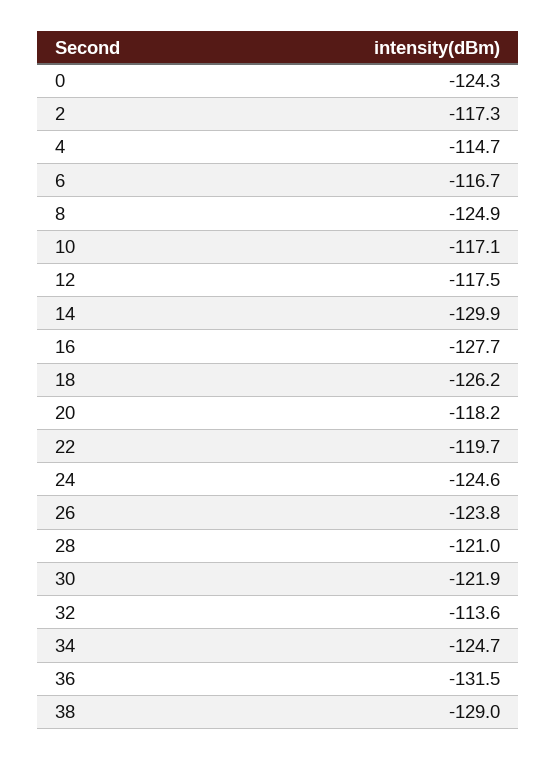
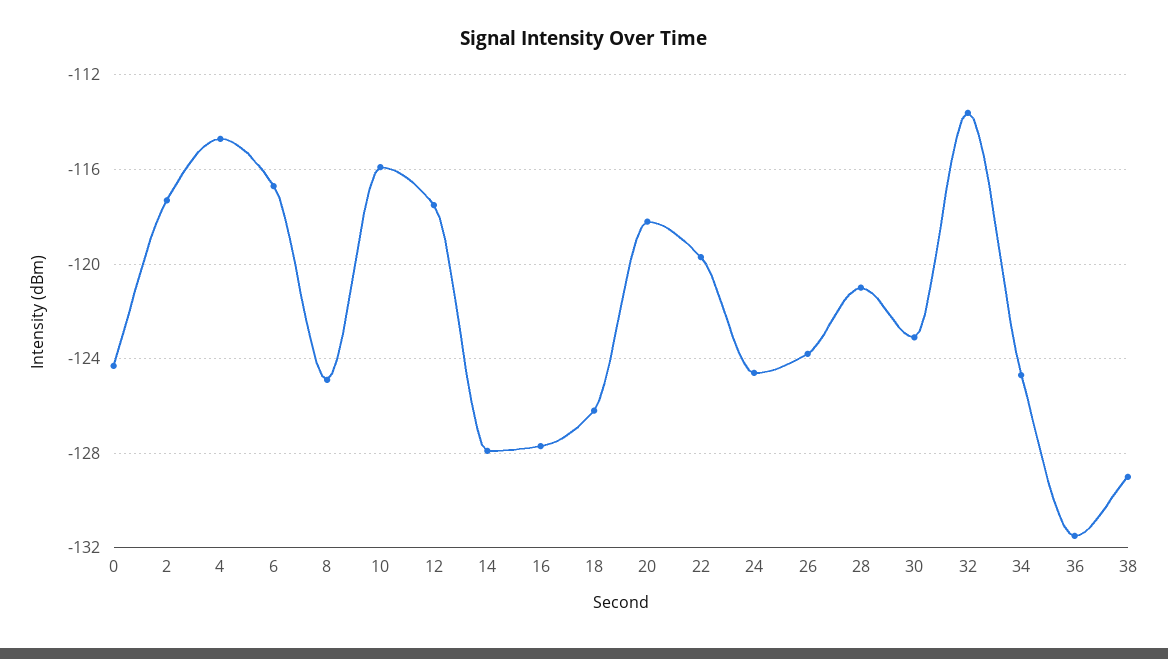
  {
    "0": -124.3,
    "2": -117.3,
    "4": -114.7,
    "6": -116.7,
    "8": -124.9,
-   "10": -117.1,
+   "10": -116,
    "12": -117.5,
-   "14": -129.9,
+   "14": -128,
    "16": -127.7,
    "18": -126.2,
    "20": -118.2,
    "22": -119.7,
    "24": -124.6,
    "26": -123.8,
    "28": -121,
-   "30": -121.9,
+   "30": -123,
    "32": -113.6,
    "34": -124.7,
    "36": -131.5,
    "38": -129
  }

